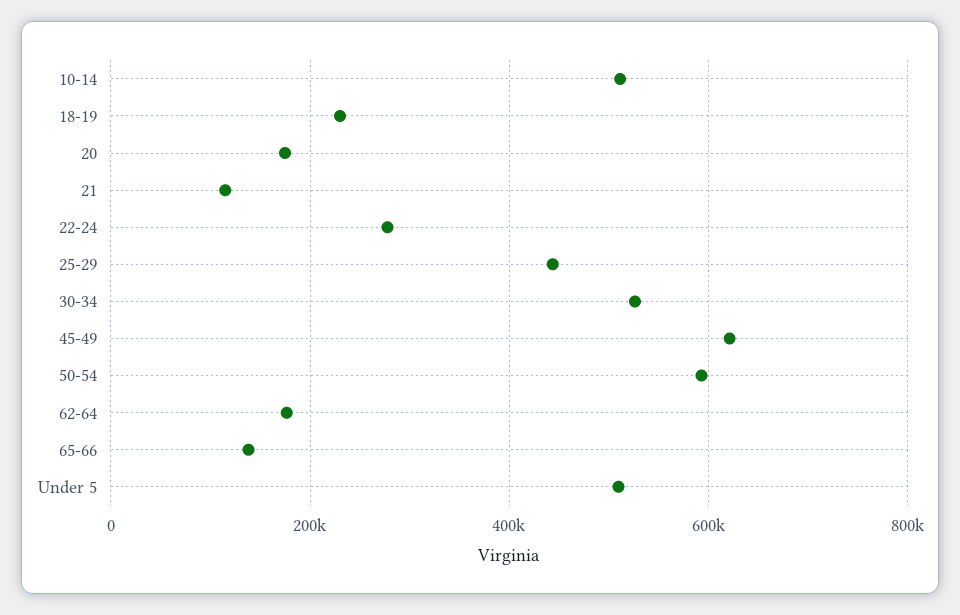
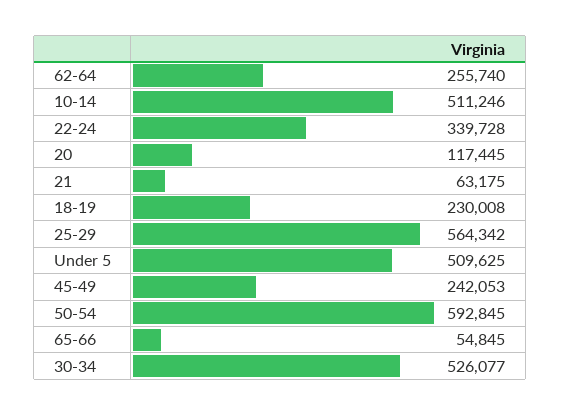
  {
    "10-14": 511246,
    "18-19": 230008,
-   "20": 180000,
+   "20": 117445,
-   "21": 120000,
+   "21": 63175,
-   "22-24": 280000,
+   "22-24": 339728,
-   "25-29": 440000,
+   "25-29": 564342,
    "30-34": 526077,
-   "45-49": 620000,
+   "45-49": 242053,
    "50-54": 592845,
-   "62-64": 180000,
+   "62-64": 255740,
-   "65-66": 140000,
+   "65-66": 54845,
    "Under 5": 509625
  }

